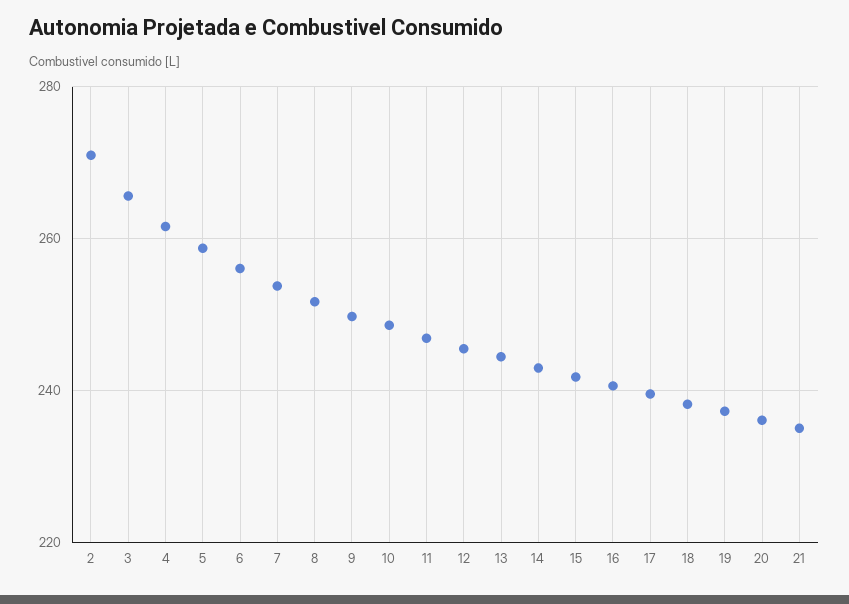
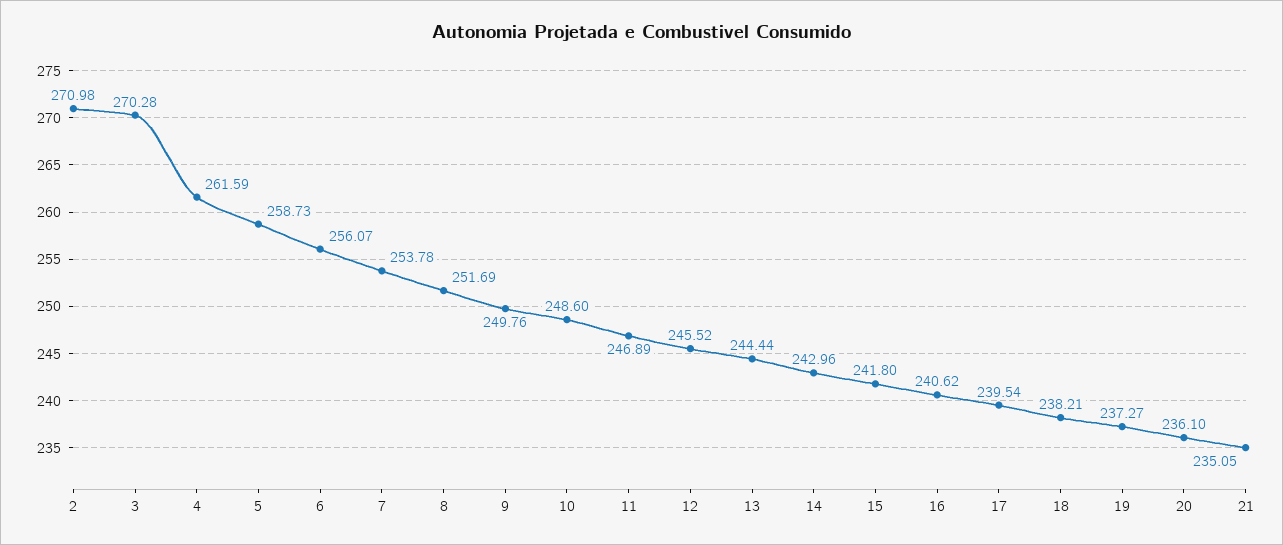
  {
    "2": 270.98,
-   "3": 266,
+   "3": 270.28,
    "4": 261.59,
    "5": 258.73,
    "6": 256.07,
    "7": 253.78,
    "8": 251.69,
    "9": 249.76,
    "10": 248.6,
    "11": 246.89,
    "12": 245.52,
    "13": 244.44,
    "14": 242.96,
    "15": 241.8,
    "16": 240.62,
    "17": 239.54,
    "18": 238.21,
    "19": 237.27,
    "20": 236.1,
    "21": 235.05
  }

